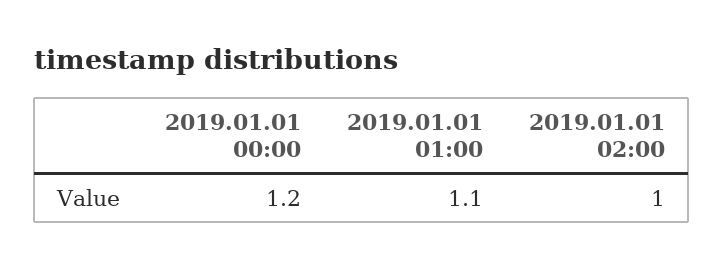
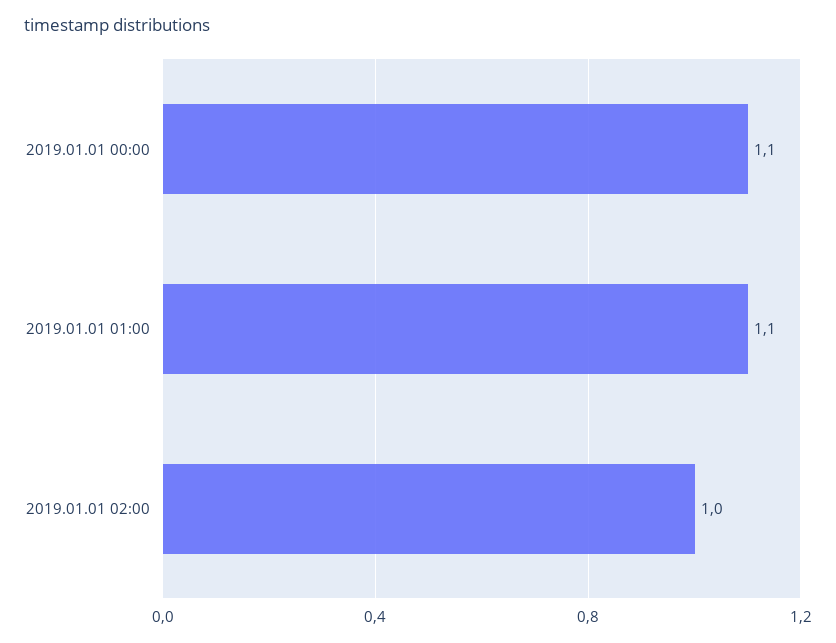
  {
-   "2019.01.01 00:00": 1.2,
+   "2019.01.01 00:00": 1.1,
    "2019.01.01 01:00": 1.1,
    "2019.01.01 02:00": 1
  }

